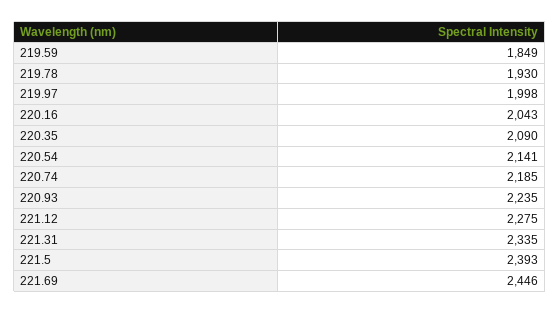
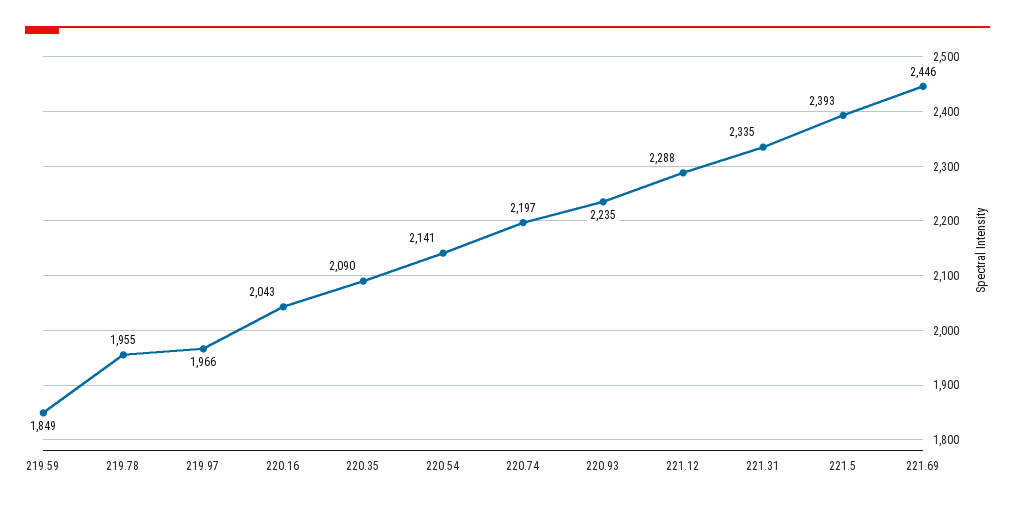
  {
    "219.59": 1849,
-   "219.78": 1930,
+   "219.78": 1955,
-   "219.97": 1998,
+   "219.97": 1966,
    "220.16": 2043,
    "220.35": 2090,
    "220.54": 2141,
-   "220.74": 2185,
+   "220.74": 2197,
    "220.93": 2235,
-   "221.12": 2275,
+   "221.12": 2288,
    "221.31": 2335,
    "221.5": 2393,
    "221.69": 2446
  }

